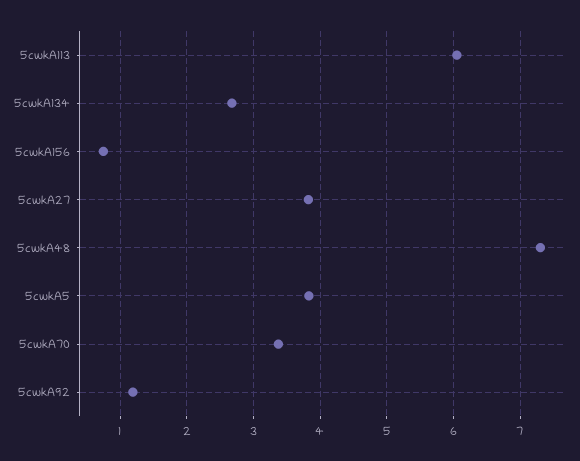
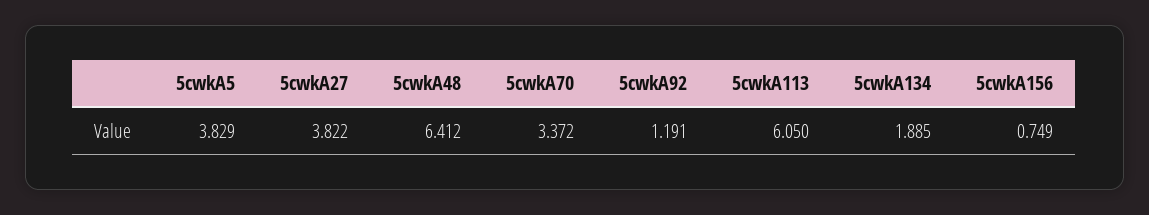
  {
    "5cwkA113": 6.05,
-   "5cwkA134": 2.7,
+   "5cwkA134": 1.885,
    "5cwkA156": 0.749,
    "5cwkA27": 3.822,
-   "5cwkA48": 7.3,
+   "5cwkA48": 6.412,
    "5cwkA5": 3.829,
    "5cwkA70": 3.372,
    "5cwkA92": 1.191
  }

